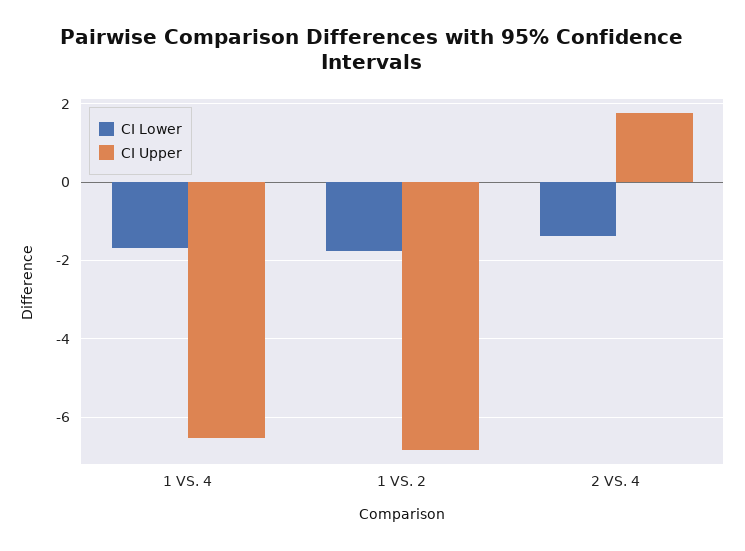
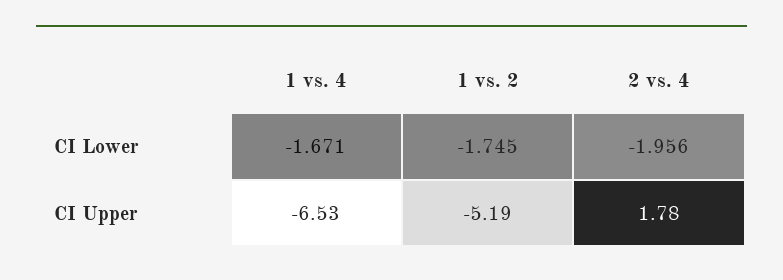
  {
    "CI Lower": {
      "1 VS. 4": -1.671,
      "1 VS. 2": -1.745,
-     "2 VS. 4": -1.4
+     "2 VS. 4": -1.956
    },
    "CI Upper": {
      "1 VS. 4": -6.53,
-     "1 VS. 2": -6.8,
+     "1 VS. 2": -5.19,
      "2 VS. 4": 1.78
    }
  }

